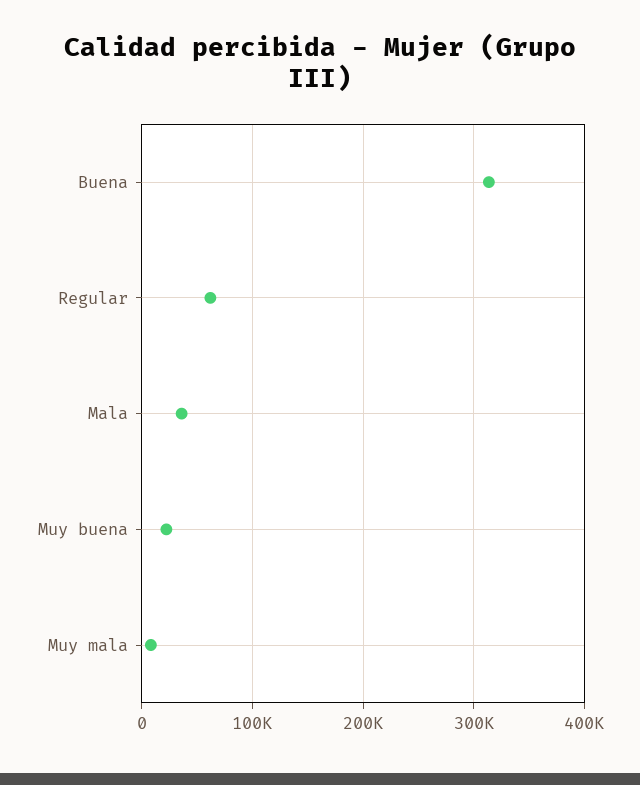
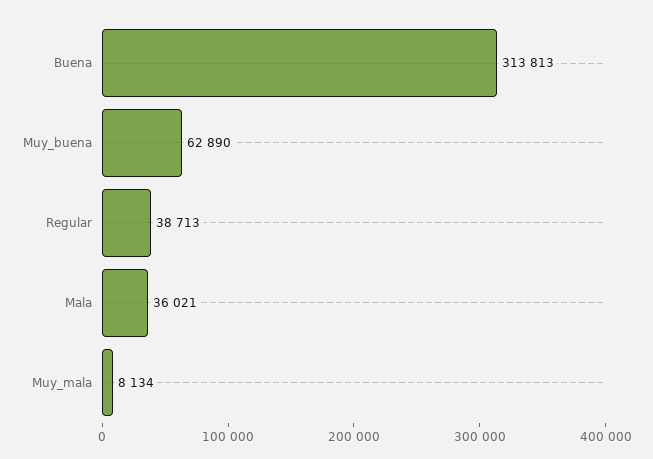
  {
    "Buena": 313813,
-   "Regular": 60000,
+   "Regular": 38713,
    "Mala": 36021,
-   "Muy buena": 20000,
+   "Muy buena": 62890,
    "Muy mala": 8134
  }

